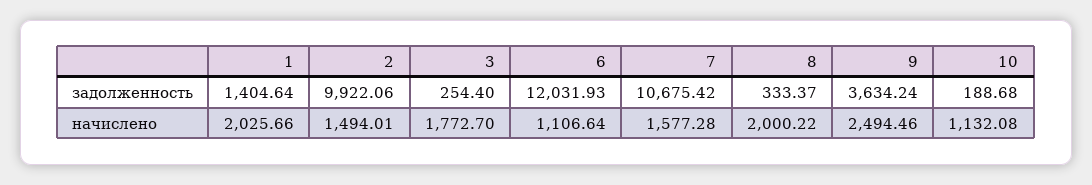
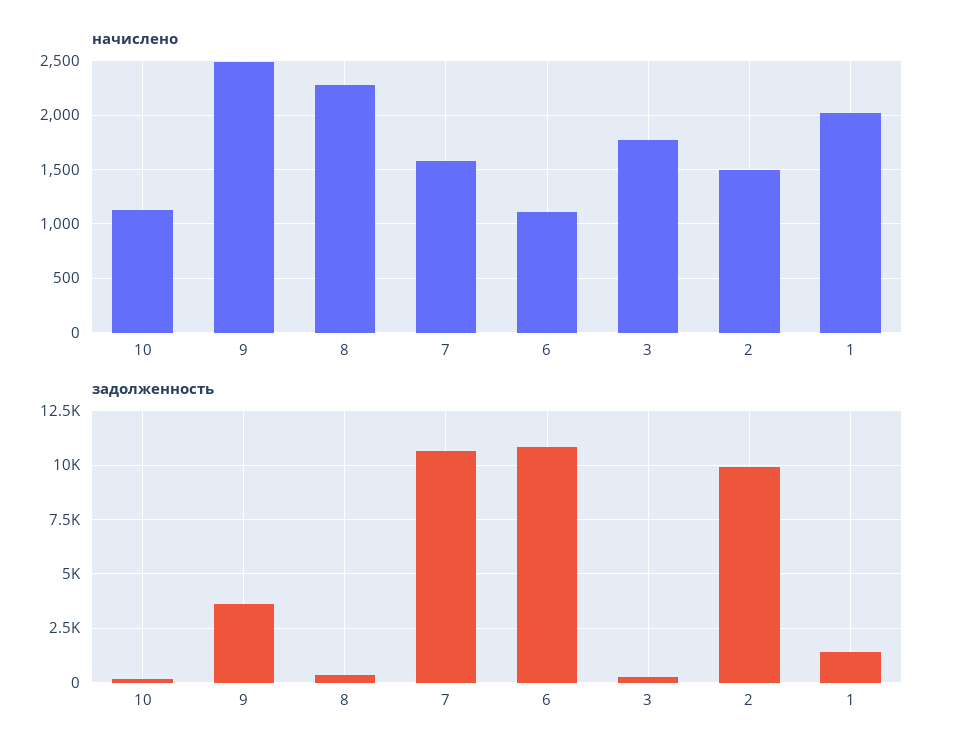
  {
    "задолженность": {
      "1": 1404.64,
      "2": 9922.06,
      "3": 254.4,
-     "6": 12031.93,
+     "6": 11000,
      "7": 10675.42,
      "8": 333.37,
      "9": 3634.24,
      "10": 188.68
    },
    "начислено": {
      "1": 2025.66,
      "2": 1494.01,
      "3": 1772.7,
      "6": 1106.64,
      "7": 1577.28,
-     "8": 2000.22,
+     "8": 2300,
      "9": 2494.46,
      "10": 1132.08
    }
  }

